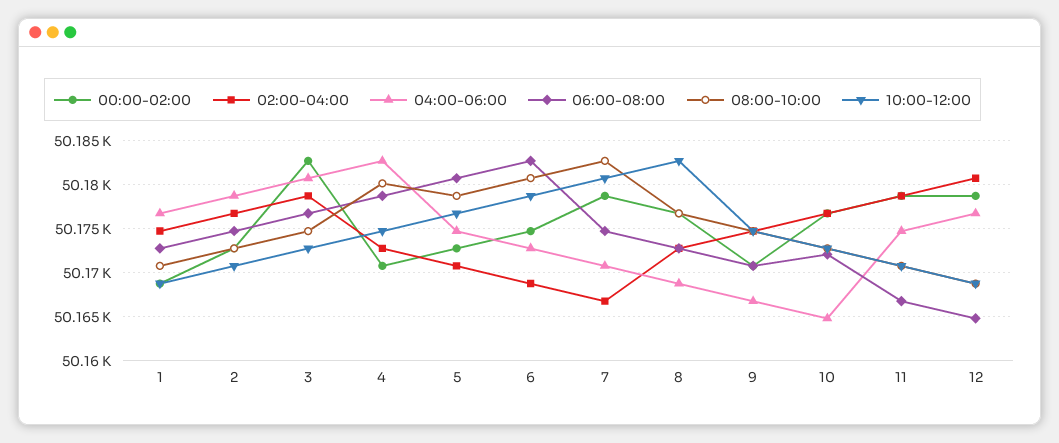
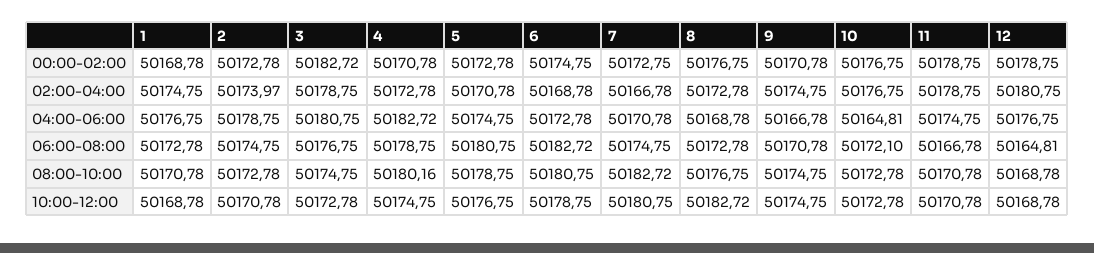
  {
    "00:00-02:00": {
      "1": 50168.78,
      "2": 50172.78,
      "3": 50182.72,
      "4": 50170.78,
      "5": 50172.78,
      "6": 50174.75,
-     "7": 50179,
+     "7": 50172.75,
      "8": 50176.75,
      "9": 50170.78,
      "10": 50176.75,
      "11": 50178.75,
      "12": 50178.75
    },
    "02:00-04:00": {
      "1": 50174.75,
-     "2": 50177,
+     "2": 50173.97,
      "3": 50178.75,
      "4": 50172.78,
      "5": 50170.78,
      "6": 50168.78,
      "7": 50166.78,
      "8": 50172.78,
      "9": 50174.75,
      "10": 50176.75,
      "11": 50178.75,
      "12": 50180.75
    },
    "04:00-06:00": {
      "1": 50176.75,
      "2": 50178.75,
      "3": 50180.75,
      "4": 50182.72,
      "5": 50174.75,
      "6": 50172.78,
      "7": 50170.78,
      "8": 50168.78,
      "9": 50166.78,
      "10": 50164.81,
      "11": 50174.75,
      "12": 50176.75
    },
    "06:00-08:00": {
      "1": 50172.78,
      "2": 50174.75,
      "3": 50176.75,
      "4": 50178.75,
      "5": 50180.75,
      "6": 50182.72,
      "7": 50174.75,
      "8": 50172.78,
      "9": 50170.78,
      "10": 50172.1,
      "11": 50166.78,
      "12": 50164.81
    },
    "08:00-10:00": {
      "1": 50170.78,
      "2": 50172.78,
      "3": 50174.75,
      "4": 50180.16,
      "5": 50178.75,
      "6": 50180.75,
      "7": 50182.72,
      "8": 50176.75,
      "9": 50174.75,
      "10": 50172.78,
      "11": 50170.78,
      "12": 50168.78
    },
    "10:00-12:00": {
      "1": 50168.78,
      "2": 50170.78,
      "3": 50172.78,
      "4": 50174.75,
      "5": 50176.75,
      "6": 50178.75,
      "7": 50180.75,
      "8": 50182.72,
      "9": 50174.75,
      "10": 50172.78,
      "11": 50170.78,
      "12": 50168.78
    }
  }

